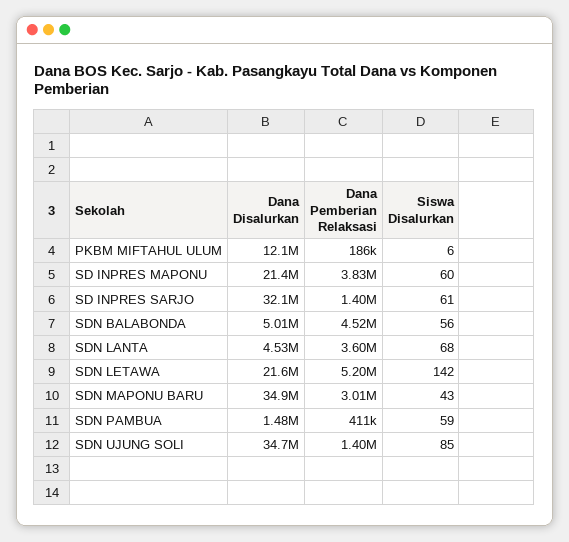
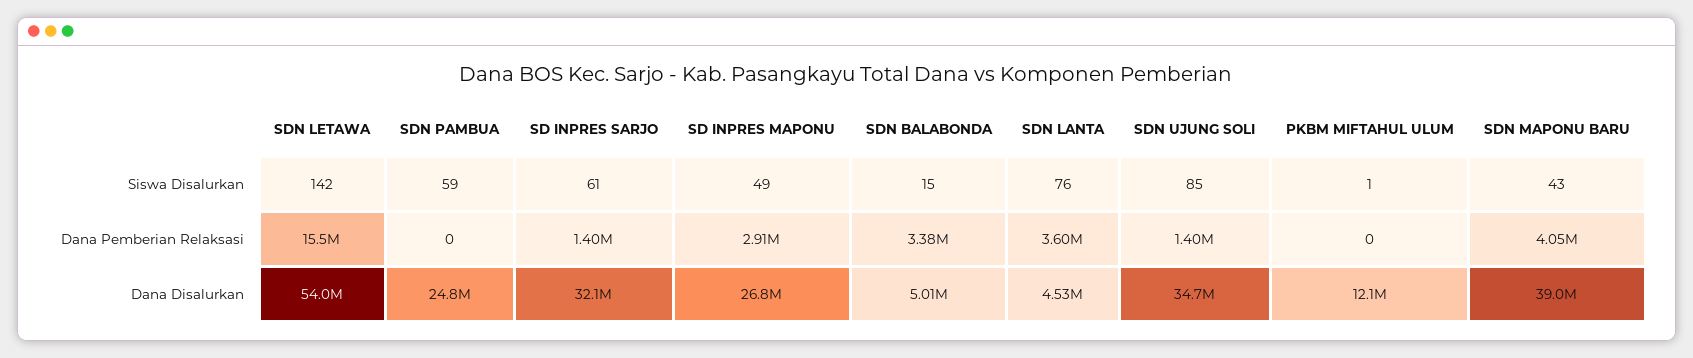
  {
    "Dana Disalurkan": {
      "PKBM MIFTAHUL ULUM": 12100000,
-     "SD INPRES MAPONU": 21400000,
+     "SD INPRES MAPONU": 26800000,
      "SD INPRES SARJO": 32100000,
      "SDN BALABONDA": 5010000,
      "SDN LANTA": 4530000,
-     "SDN LETAWA": 21600000,
+     "SDN LETAWA": 54000000,
-     "SDN MAPONU BARU": 34900000,
+     "SDN MAPONU BARU": 39000000,
-     "SDN PAMBUA": 1480000,
+     "SDN PAMBUA": 24800000,
      "SDN UJUNG SOLI": 34700000
    },
    "Dana Pemberian Relaksasi": {
-     "PKBM MIFTAHUL ULUM": 186000,
+     "PKBM MIFTAHUL ULUM": 0,
-     "SD INPRES MAPONU": 3830000,
+     "SD INPRES MAPONU": 2910000,
      "SD INPRES SARJO": 1400000,
-     "SDN BALABONDA": 4520000,
+     "SDN BALABONDA": 3380000,
      "SDN LANTA": 3600000,
-     "SDN LETAWA": 5200000,
+     "SDN LETAWA": 15500000,
-     "SDN MAPONU BARU": 3010000,
+     "SDN MAPONU BARU": 4050000,
-     "SDN PAMBUA": 411000,
+     "SDN PAMBUA": 0,
      "SDN UJUNG SOLI": 1400000
    },
    "Siswa Disalurkan": {
-     "PKBM MIFTAHUL ULUM": 6,
+     "PKBM MIFTAHUL ULUM": 1,
-     "SD INPRES MAPONU": 60,
+     "SD INPRES MAPONU": 49,
      "SD INPRES SARJO": 61,
-     "SDN BALABONDA": 56,
+     "SDN BALABONDA": 15,
-     "SDN LANTA": 68,
+     "SDN LANTA": 76,
      "SDN LETAWA": 142,
      "SDN MAPONU BARU": 43,
      "SDN PAMBUA": 59,
      "SDN UJUNG SOLI": 85
    }
  }

